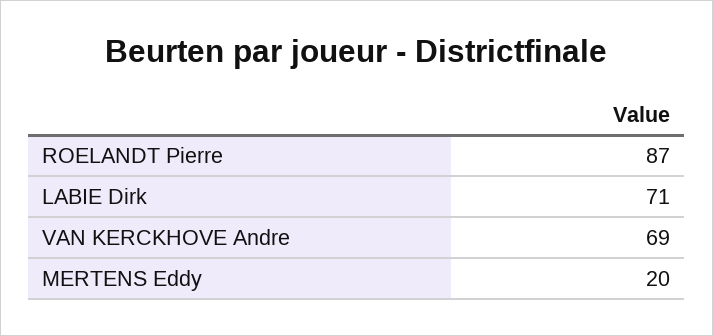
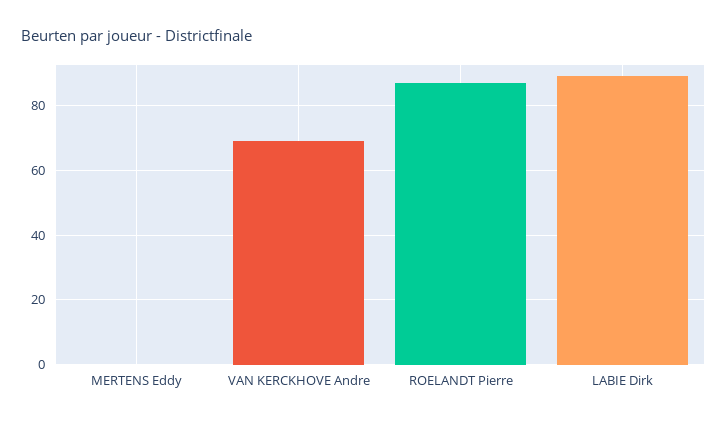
  {
    "ROELANDT Pierre": 87,
-   "LABIE Dirk": 71,
+   "LABIE Dirk": 90,
    "VAN KERCKHOVE Andre": 69,
-   "MERTENS Eddy": 20
+   "MERTENS Eddy": 0
  }

